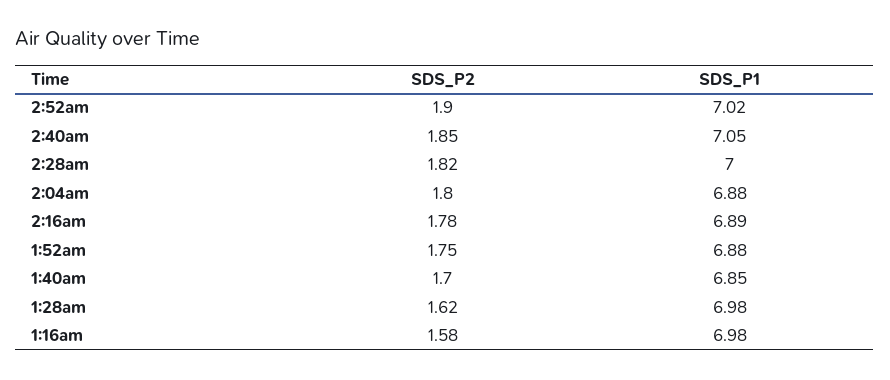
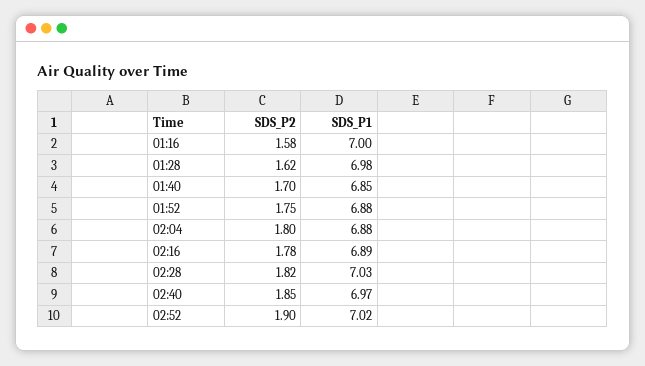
  {
    "SDS_P2": {
      "2:52am": 1.9,
      "2:40am": 1.85,
      "2:28am": 1.82,
      "2:04am": 1.8,
      "2:16am": 1.78,
      "1:52am": 1.75,
      "1:40am": 1.7,
      "1:28am": 1.62,
      "1:16am": 1.58
    },
    "SDS_P1": {
      "2:52am": 7.02,
-     "2:40am": 7.05,
+     "2:40am": 6.97,
-     "2:28am": 7,
+     "2:28am": 7.03,
      "2:04am": 6.88,
      "2:16am": 6.89,
      "1:52am": 6.88,
      "1:40am": 6.85,
      "1:28am": 6.98,
-     "1:16am": 6.98
+     "1:16am": 7
    }
  }

